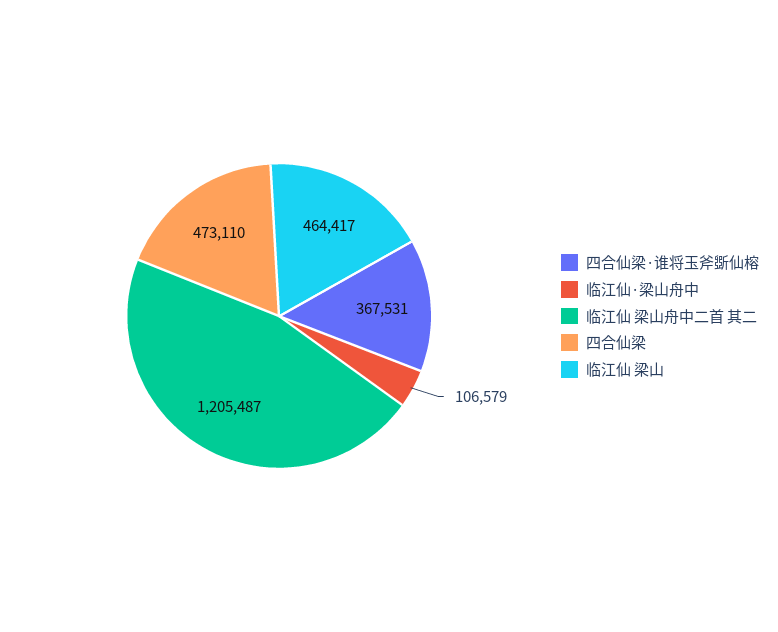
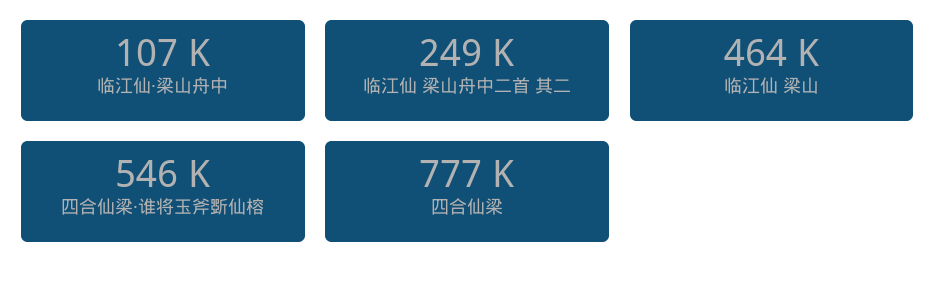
  {
-   "四合仙梁·谁将玉斧斲仙榕": 367531,
+   "四合仙梁·谁将玉斧斲仙榕": 546000,
    "临江仙·梁山舟中": 106579,
-   "临江仙 梁山舟中二首 其二": 1205487,
+   "临江仙 梁山舟中二首 其二": 249000,
-   "四合仙梁": 473110,
+   "四合仙梁": 777000,
    "临江仙 梁山": 464417
  }

